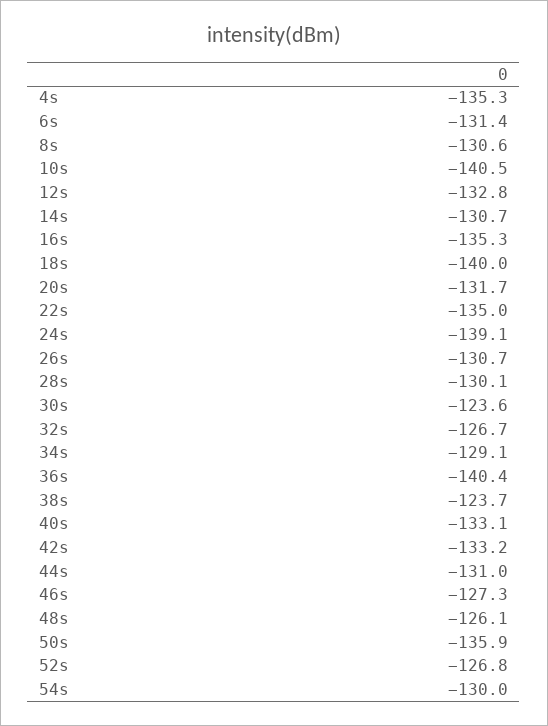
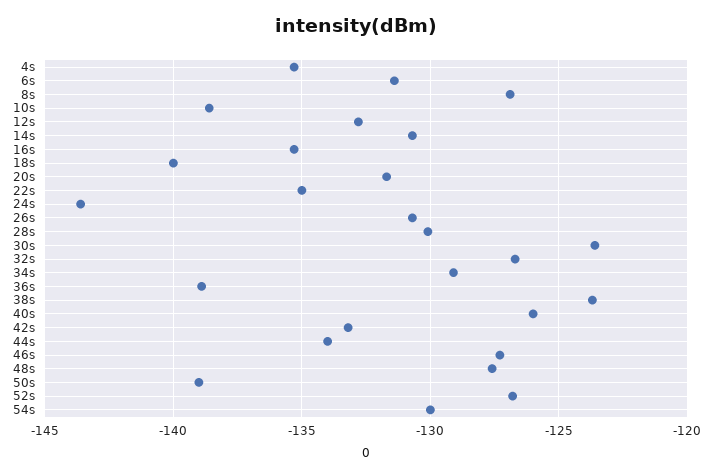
  {
    "4s": -135.3,
    "6s": -131.4,
-   "8s": -130.6,
+   "8s": -127,
-   "10s": -140.5,
+   "10s": -138.5,
    "12s": -132.8,
    "14s": -130.7,
    "16s": -135.3,
    "18s": -140,
    "20s": -131.7,
    "22s": -135,
-   "24s": -139.1,
+   "24s": -143.5,
    "26s": -130.7,
    "28s": -130.1,
    "30s": -123.6,
    "32s": -126.7,
    "34s": -129.1,
-   "36s": -140.4,
+   "36s": -139,
    "38s": -123.7,
-   "40s": -133.1,
+   "40s": -126,
    "42s": -133.2,
-   "44s": -131,
+   "44s": -134,
    "46s": -127.3,
-   "48s": -126.1,
+   "48s": -127.5,
-   "50s": -135.9,
+   "50s": -139,
    "52s": -126.8,
    "54s": -130
  }

